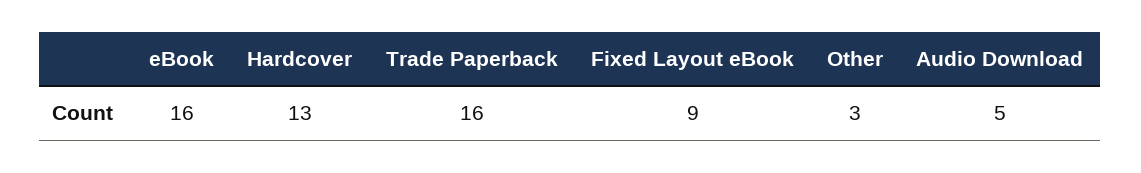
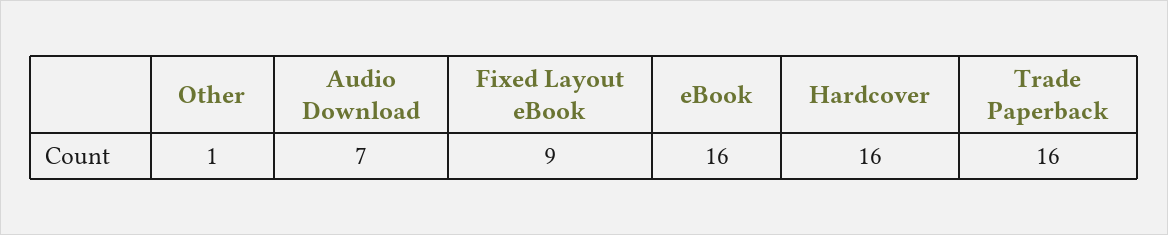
  {
    "eBook": 16,
-   "Hardcover": 13,
+   "Hardcover": 16,
    "Trade Paperback": 16,
    "Fixed Layout eBook": 9,
-   "Other": 3,
+   "Other": 1,
-   "Audio Download": 5
+   "Audio Download": 7
  }

